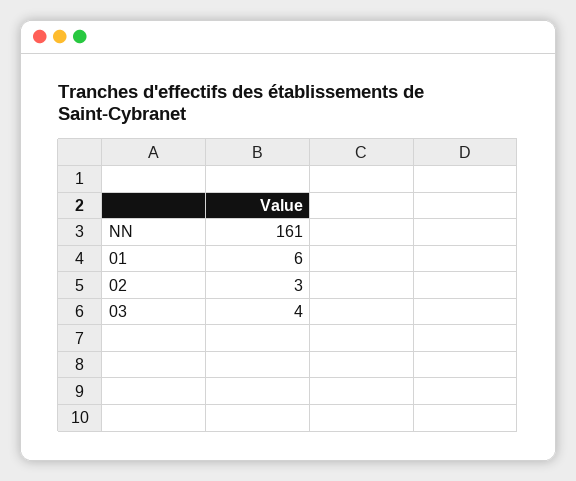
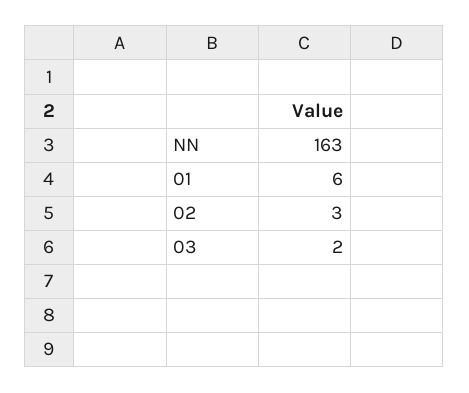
  {
-   "NN": 161,
+   "NN": 163,
    "01": 6,
    "02": 3,
-   "03": 4
+   "03": 2
  }

